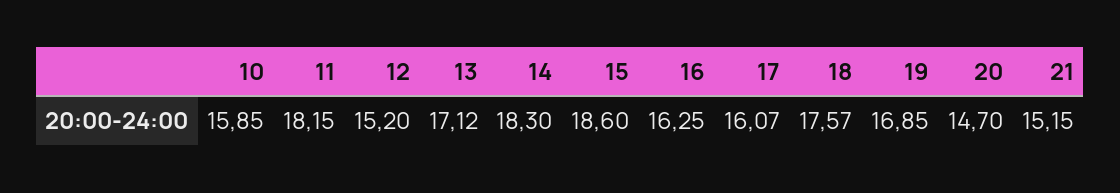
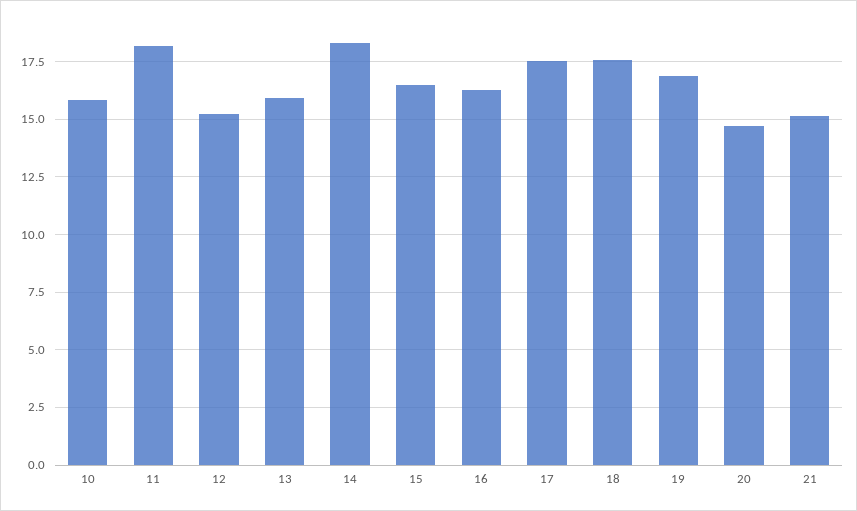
  {
    "10": 15.85,
    "11": 18.15,
    "12": 15.2,
-   "13": 17.12,
+   "13": 16,
    "14": 18.3,
-   "15": 18.6,
+   "15": 16.5,
    "16": 16.25,
-   "17": 16.07,
+   "17": 17.5,
    "18": 17.57,
    "19": 16.85,
    "20": 14.7,
    "21": 15.15
  }

